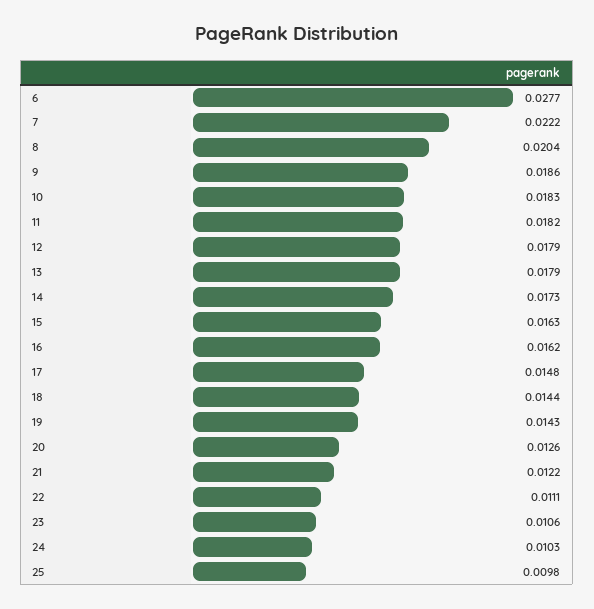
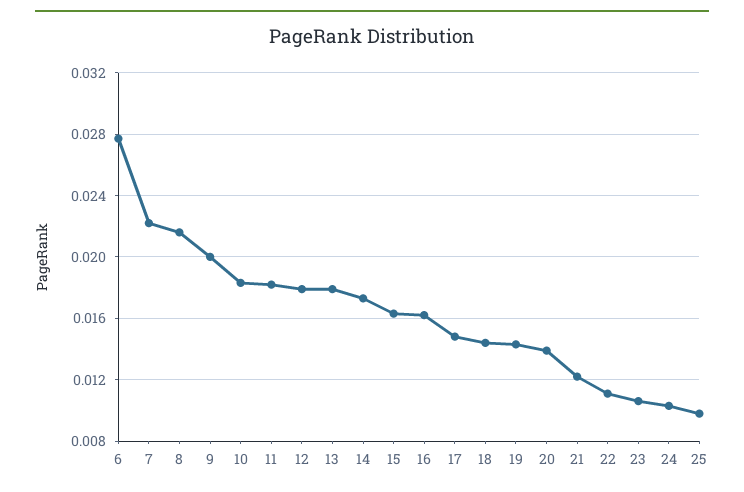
  {
    "6": 0.0277,
    "7": 0.0222,
-   "8": 0.0204,
+   "8": 0.0215,
-   "9": 0.0186,
+   "9": 0.02,
    "10": 0.0183,
    "11": 0.0182,
    "12": 0.0179,
    "13": 0.0179,
    "14": 0.0173,
    "15": 0.0163,
    "16": 0.0162,
    "17": 0.0148,
    "18": 0.0144,
    "19": 0.0143,
-   "20": 0.0126,
+   "20": 0.014,
    "21": 0.0122,
    "22": 0.0111,
    "23": 0.0106,
    "24": 0.0103,
    "25": 0.0098
  }

